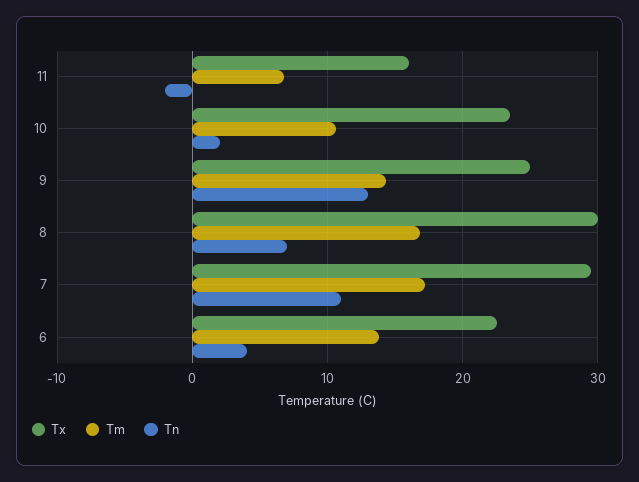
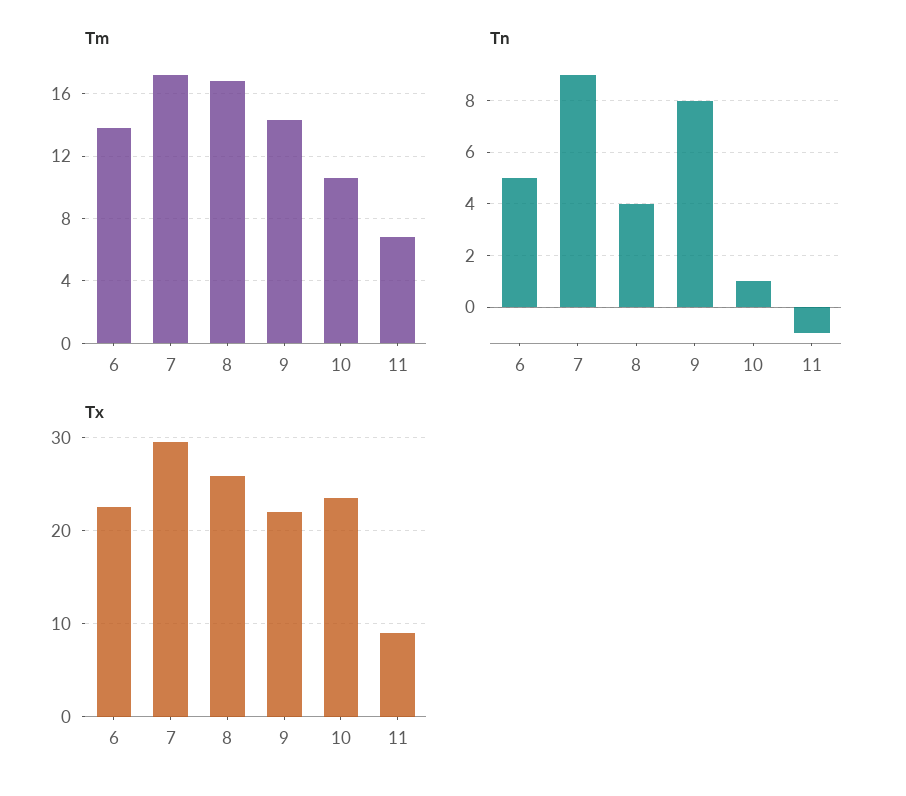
  {
    "Tx": {
-     "11": 16,
+     "11": 9,
      "10": 24,
-     "9": 25,
+     "9": 22,
-     "8": 30,
+     "8": 26,
      "7": 30,
      "6": 23
    },
    "Tm": {
      "11": 7,
      "10": 10.5,
      "9": 14.5,
      "8": 17,
      "7": 17,
      "6": 14
    },
    "Tn": {
-     "11": -2,
+     "11": -1,
-     "10": 2,
+     "10": 1,
-     "9": 13,
+     "9": 8,
-     "8": 7,
+     "8": 4,
-     "7": 11,
+     "7": 9,
-     "6": 4
+     "6": 5
    }
  }

